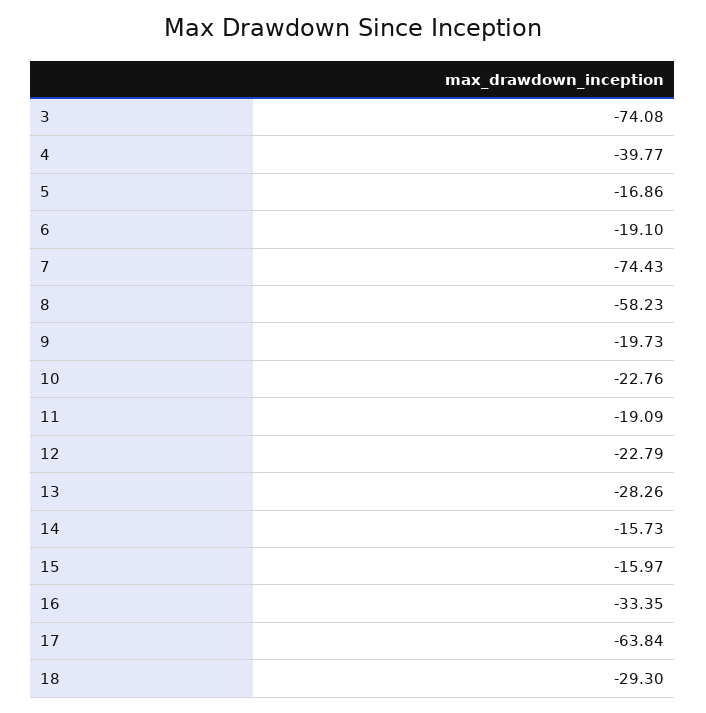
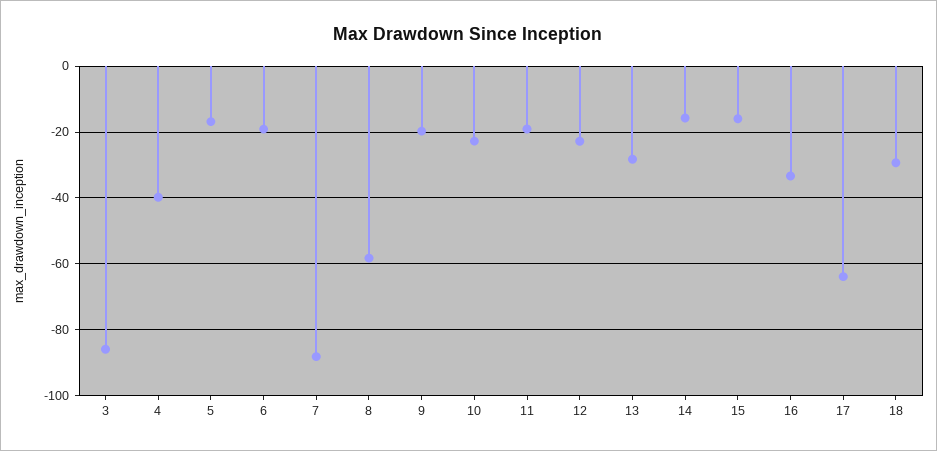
  {
-   "3": -74.08,
+   "3": -86,
    "4": -39.77,
    "5": -16.86,
    "6": -19.1,
-   "7": -74.43,
+   "7": -88,
    "8": -58.23,
    "9": -19.73,
    "10": -22.76,
    "11": -19.09,
    "12": -22.79,
    "13": -28.26,
    "14": -15.73,
    "15": -15.97,
    "16": -33.35,
    "17": -63.84,
    "18": -29.3
  }

